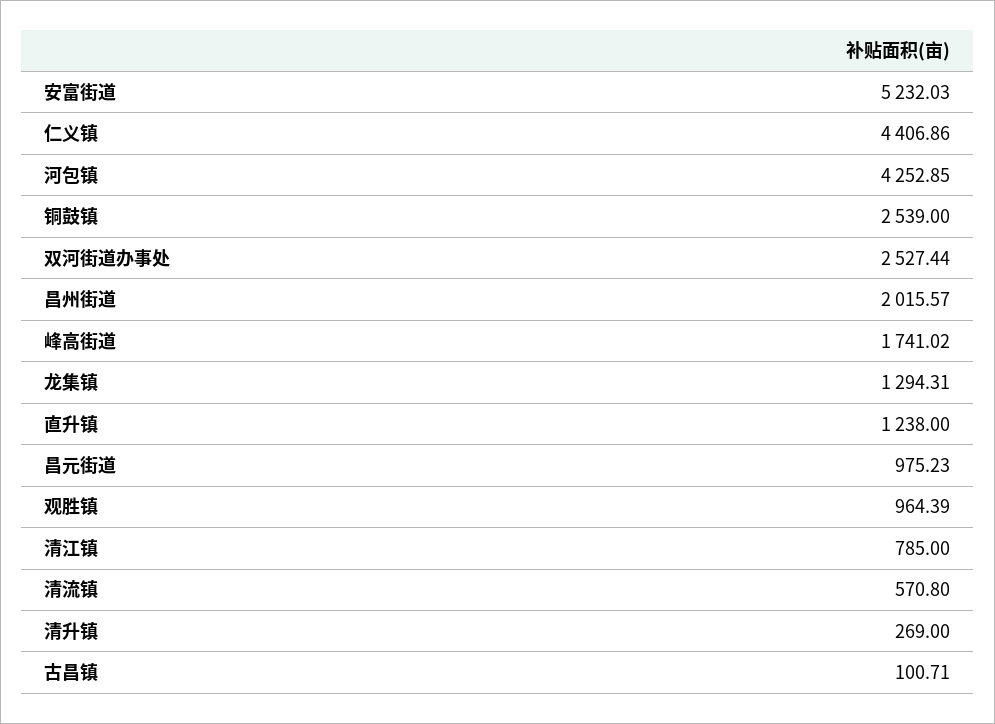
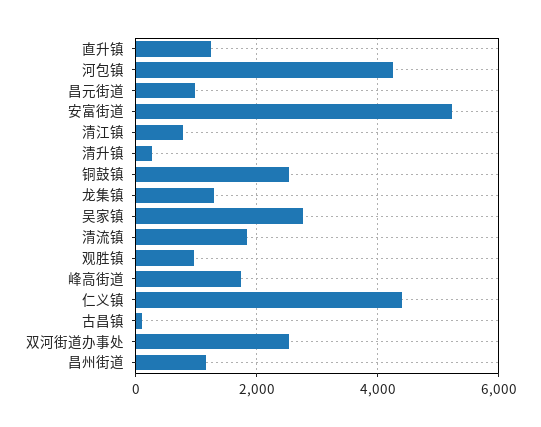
  {
    "安富街道": 5232.03,
    "仁义镇": 4406.86,
    "河包镇": 4252.85,
    "铜鼓镇": 2539,
    "双河街道办事处": 2527.44,
-   "昌州街道": 2015.57,
+   "昌州街道": 1200,
    "峰高街道": 1741.02,
    "龙集镇": 1294.31,
    "直升镇": 1238,
    "昌元街道": 975.23,
    "观胜镇": 964.39,
    "清江镇": 785,
-   "清流镇": 570.8,
+   "清流镇": 1800,
    "清升镇": 269,
-   "古昌镇": 100.71
+   "古昌镇": 100.71,
+   "吴家镇": 2800
  }

